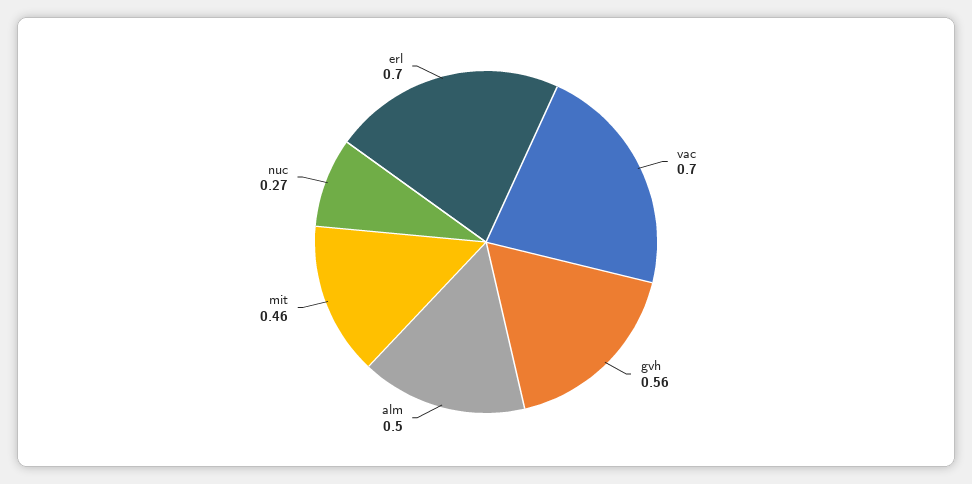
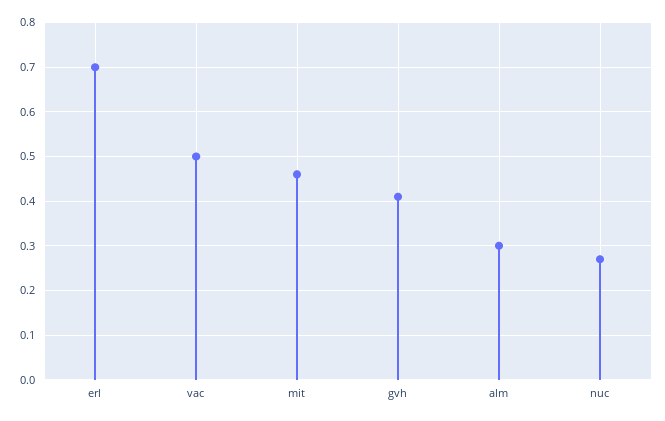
  {
-   "vac": 0.7,
+   "vac": 0.5,
-   "gvh": 0.56,
+   "gvh": 0.4,
-   "alm": 0.5,
+   "alm": 0.3,
    "mit": 0.46,
    "nuc": 0.27,
    "erl": 0.7
  }

